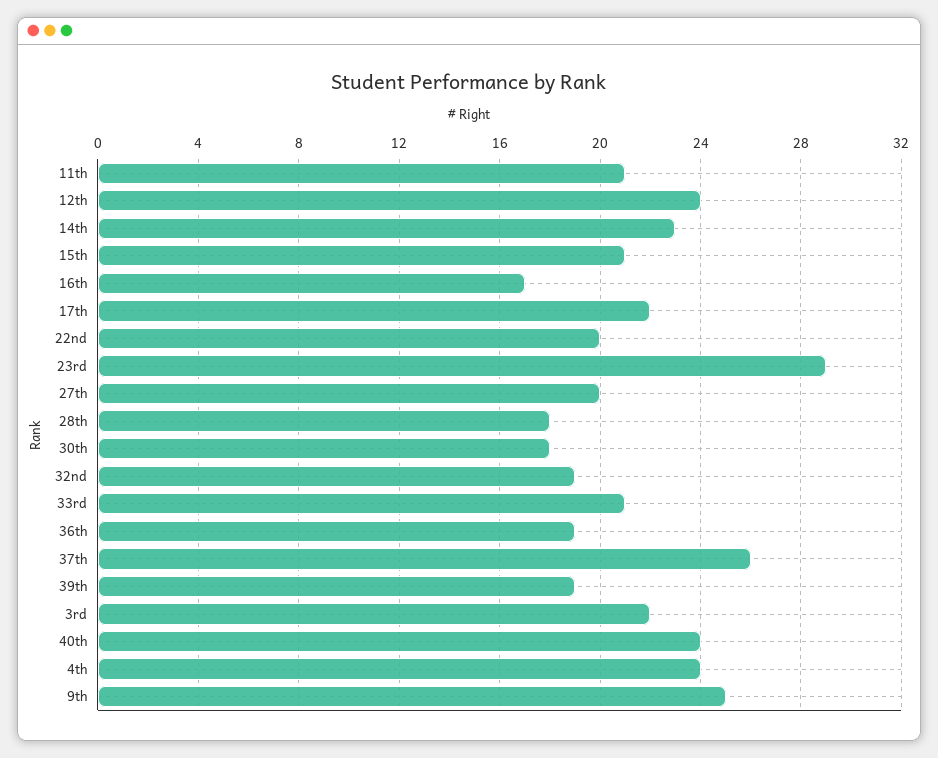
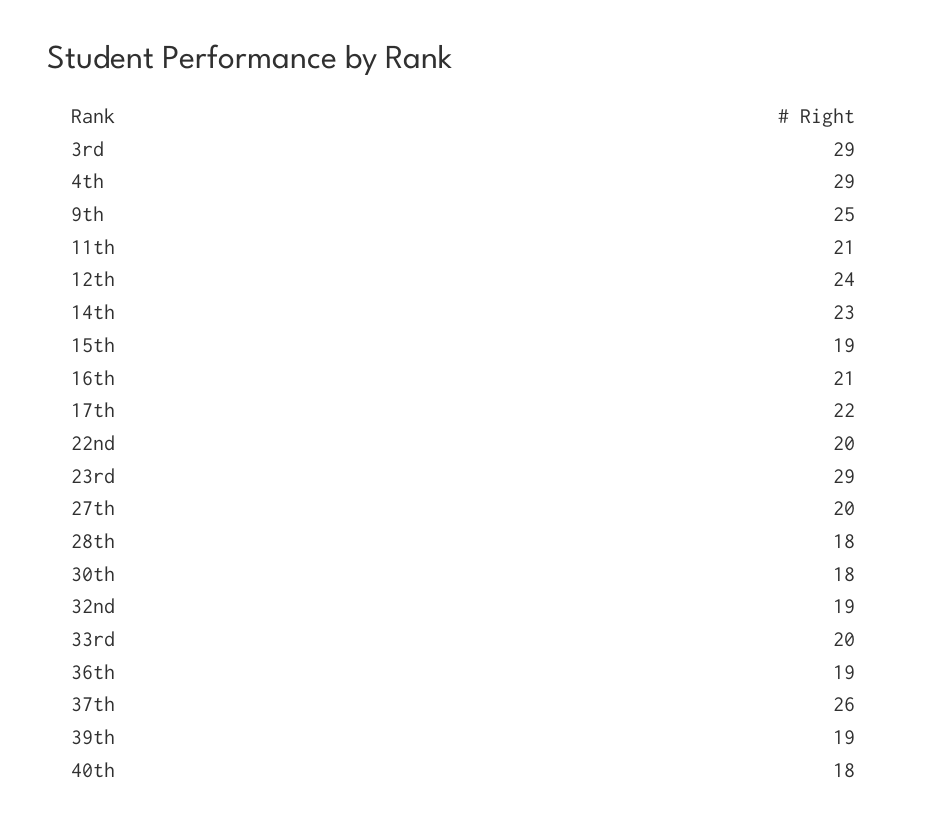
  {
    "11th": 21,
    "12th": 24,
    "14th": 23,
-   "15th": 21,
+   "15th": 19,
-   "16th": 17,
+   "16th": 21,
    "17th": 22,
    "22nd": 20,
    "23rd": 29,
    "27th": 20,
    "28th": 18,
    "30th": 18,
    "32nd": 19,
-   "33rd": 21,
+   "33rd": 20,
    "36th": 19,
    "37th": 26,
    "39th": 19,
-   "3rd": 22,
+   "3rd": 29,
-   "40th": 24,
+   "40th": 18,
-   "4th": 24,
+   "4th": 29,
    "9th": 25
  }

